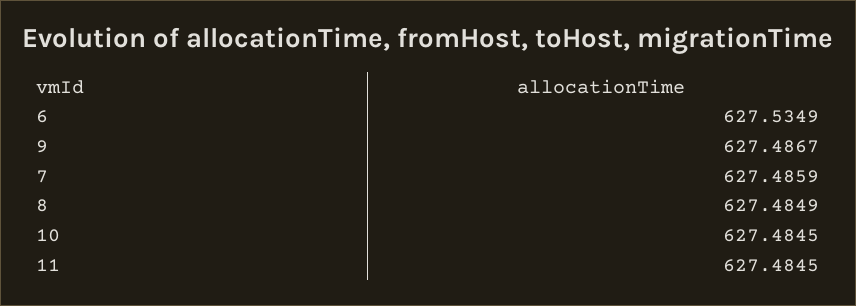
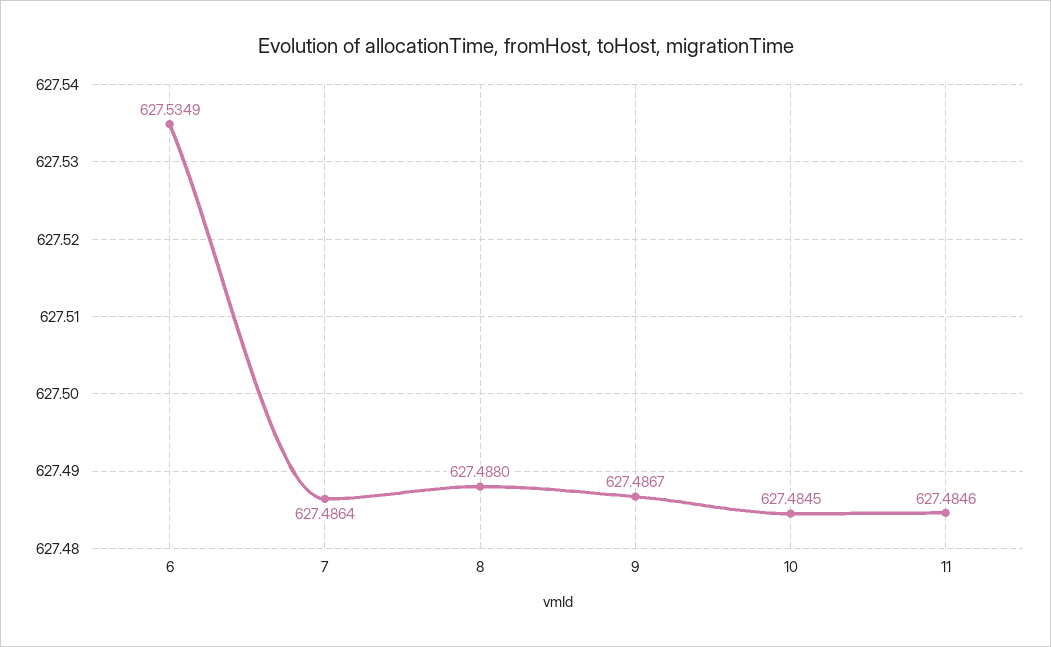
  {
    "6": 627.5349,
    "9": 627.4867,
-   "7": 627.4859,
+   "7": 627.4864,
-   "8": 627.4849,
+   "8": 627.488,
    "10": 627.4845,
-   "11": 627.4845
+   "11": 627.4846
  }

